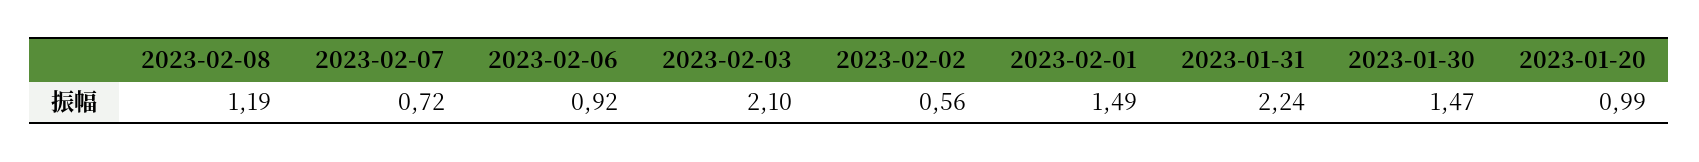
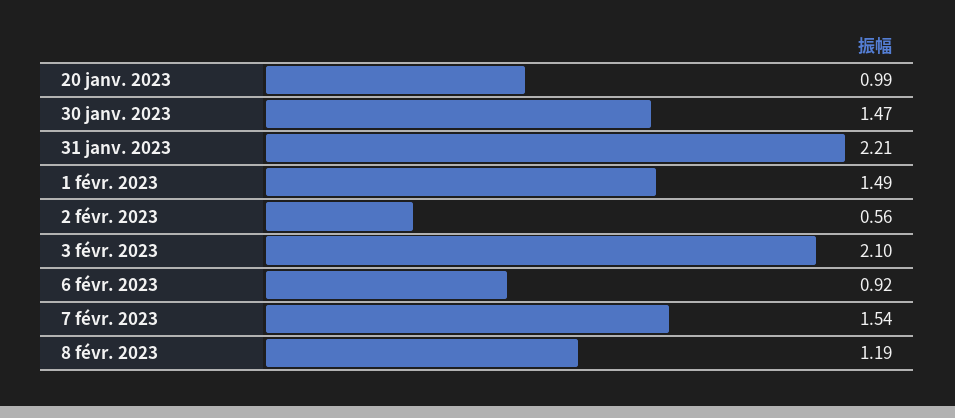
  {
    "2023-02-08": 1.19,
-   "2023-02-07": 0.72,
+   "2023-02-07": 1.54,
    "2023-02-06": 0.92,
    "2023-02-03": 2.1,
    "2023-02-02": 0.56,
    "2023-02-01": 1.49,
-   "2023-01-31": 2.24,
+   "2023-01-31": 2.21,
    "2023-01-30": 1.47,
    "2023-01-20": 0.99
  }

